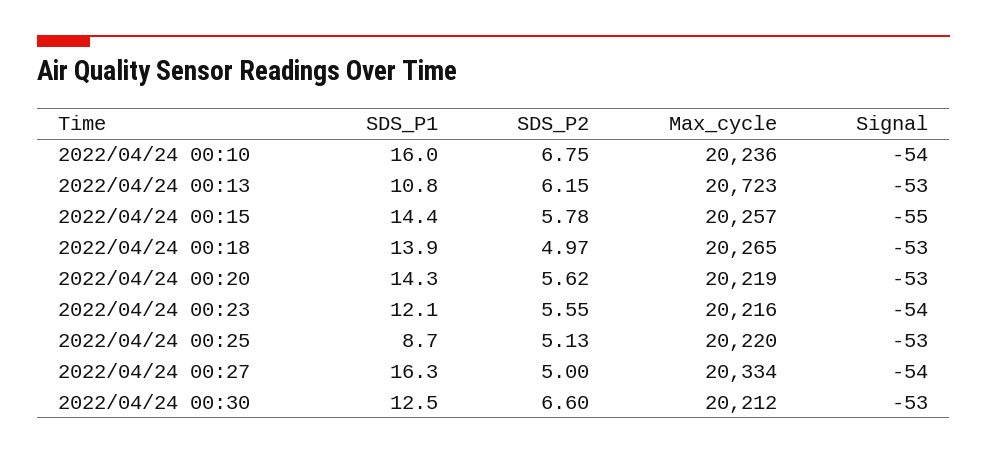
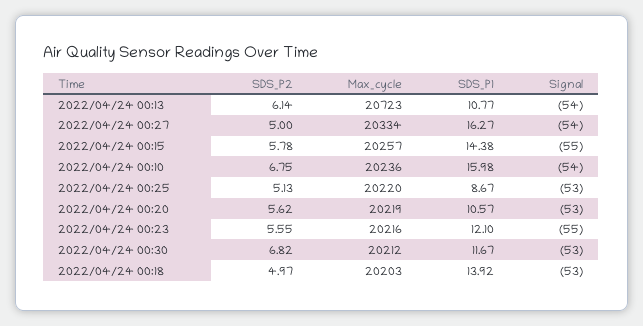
  {
    "SDS_P1": {
      "2022/04/24 00:10": 15.98,
      "2022/04/24 00:13": 10.77,
      "2022/04/24 00:15": 14.38,
      "2022/04/24 00:18": 13.92,
-     "2022/04/24 00:20": 14.3,
+     "2022/04/24 00:20": 10.57,
      "2022/04/24 00:23": 12.1,
      "2022/04/24 00:25": 8.67,
      "2022/04/24 00:27": 16.27,
-     "2022/04/24 00:30": 12.5
+     "2022/04/24 00:30": 11.67
    },
    "SDS_P2": {
      "2022/04/24 00:10": 6.75,
-     "2022/04/24 00:13": 6.15,
+     "2022/04/24 00:13": 6.14,
      "2022/04/24 00:15": 5.78,
      "2022/04/24 00:18": 4.97,
      "2022/04/24 00:20": 5.62,
      "2022/04/24 00:23": 5.55,
      "2022/04/24 00:25": 5.13,
      "2022/04/24 00:27": 5,
-     "2022/04/24 00:30": 6.6
+     "2022/04/24 00:30": 6.82
    },
    "Max_cycle": {
      "2022/04/24 00:10": 20236,
      "2022/04/24 00:13": 20723,
      "2022/04/24 00:15": 20257,
-     "2022/04/24 00:18": 20265,
+     "2022/04/24 00:18": 20203,
      "2022/04/24 00:20": 20219,
      "2022/04/24 00:23": 20216,
      "2022/04/24 00:25": 20220,
      "2022/04/24 00:27": 20334,
      "2022/04/24 00:30": 20212
    },
    "Signal": {
      "2022/04/24 00:10": -54,
-     "2022/04/24 00:13": -53,
+     "2022/04/24 00:13": -54,
      "2022/04/24 00:15": -55,
      "2022/04/24 00:18": -53,
      "2022/04/24 00:20": -53,
-     "2022/04/24 00:23": -54,
+     "2022/04/24 00:23": -55,
      "2022/04/24 00:25": -53,
      "2022/04/24 00:27": -54,
      "2022/04/24 00:30": -53
    }
  }

